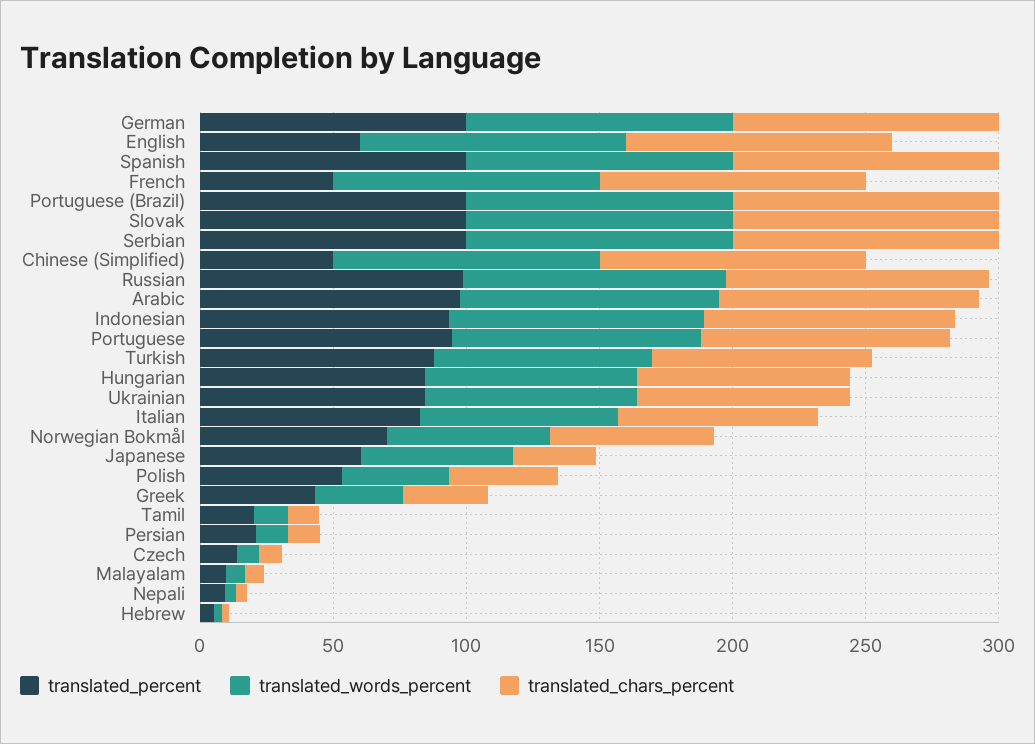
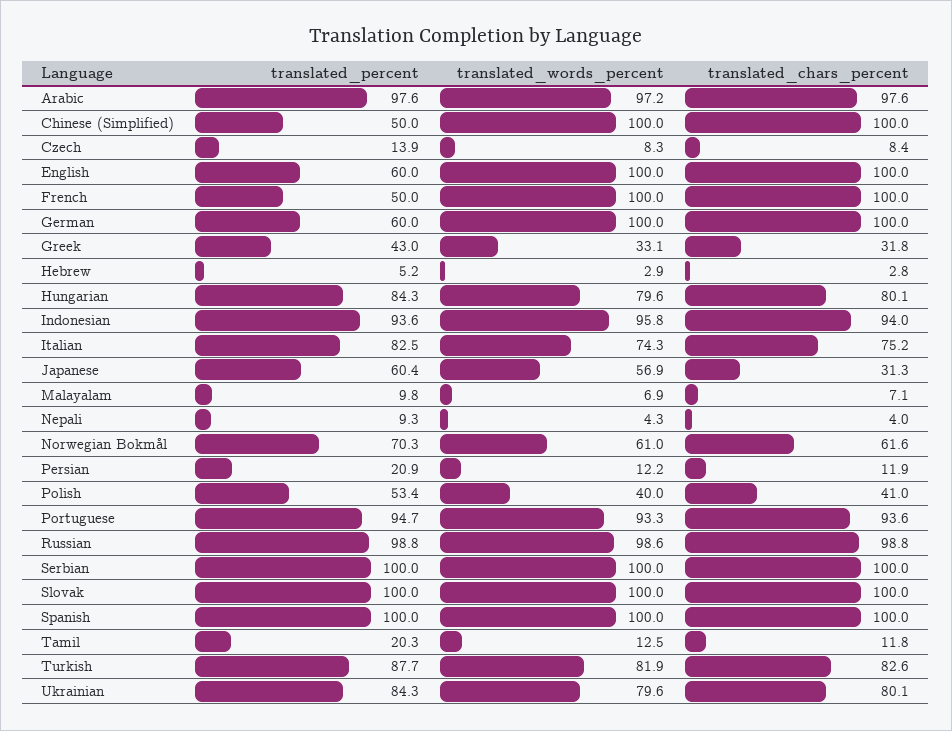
  {
    "translated_percent": {
-     "German": 100,
+     "German": 60,
      "English": 60,
      "Spanish": 100,
      "French": 50,
-     "Portuguese (Brazil)": 100,
      "Slovak": 100,
      "Serbian": 100,
      "Chinese (Simplified)": 50,
      "Russian": 98.8,
      "Arabic": 97.6,
      "Indonesian": 93.6,
      "Portuguese": 94.7,
      "Turkish": 87.7,
      "Hungarian": 84.3,
      "Ukrainian": 84.3,
      "Italian": 82.5,
      "Norwegian Bokmål": 70.3,
      "Japanese": 60.4,
      "Polish": 53.4,
      "Greek": 43,
      "Tamil": 20.3,
      "Persian": 20.9,
      "Czech": 13.9,
      "Malayalam": 9.8,
      "Nepali": 9.3,
      "Hebrew": 5.2
    },
    "translated_words_percent": {
      "German": 100,
      "English": 100,
      "Spanish": 100,
      "French": 100,
-     "Portuguese (Brazil)": 100,
      "Slovak": 100,
      "Serbian": 100,
      "Chinese (Simplified)": 100,
      "Russian": 98.6,
      "Arabic": 97.2,
      "Indonesian": 95.8,
      "Portuguese": 93.3,
      "Turkish": 81.9,
      "Hungarian": 79.6,
      "Ukrainian": 79.6,
      "Italian": 74.3,
      "Norwegian Bokmål": 61,
      "Japanese": 56.9,
      "Polish": 40,
      "Greek": 33.1,
      "Tamil": 12.5,
      "Persian": 12.2,
      "Czech": 8.3,
      "Malayalam": 6.9,
      "Nepali": 4.3,
      "Hebrew": 2.9
    },
    "translated_chars_percent": {
      "German": 100,
      "English": 100,
      "Spanish": 100,
      "French": 100,
-     "Portuguese (Brazil)": 100,
      "Slovak": 100,
      "Serbian": 100,
      "Chinese (Simplified)": 100,
      "Russian": 98.8,
      "Arabic": 97.6,
      "Indonesian": 94,
      "Portuguese": 93.6,
      "Turkish": 82.6,
      "Hungarian": 80.1,
      "Ukrainian": 80.1,
      "Italian": 75.2,
      "Norwegian Bokmål": 61.6,
      "Japanese": 31.3,
      "Polish": 41,
      "Greek": 31.8,
      "Tamil": 11.8,
      "Persian": 11.9,
      "Czech": 8.4,
      "Malayalam": 7.1,
      "Nepali": 4,
      "Hebrew": 2.8
    }
  }

